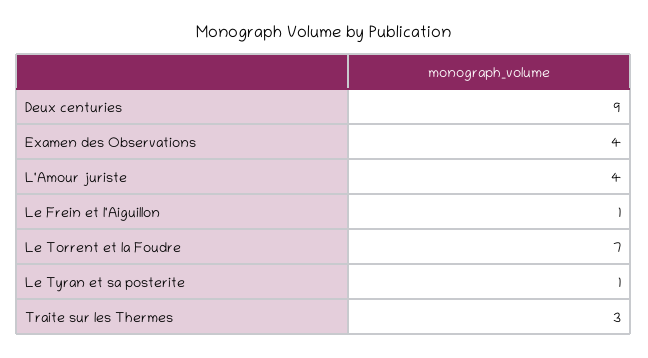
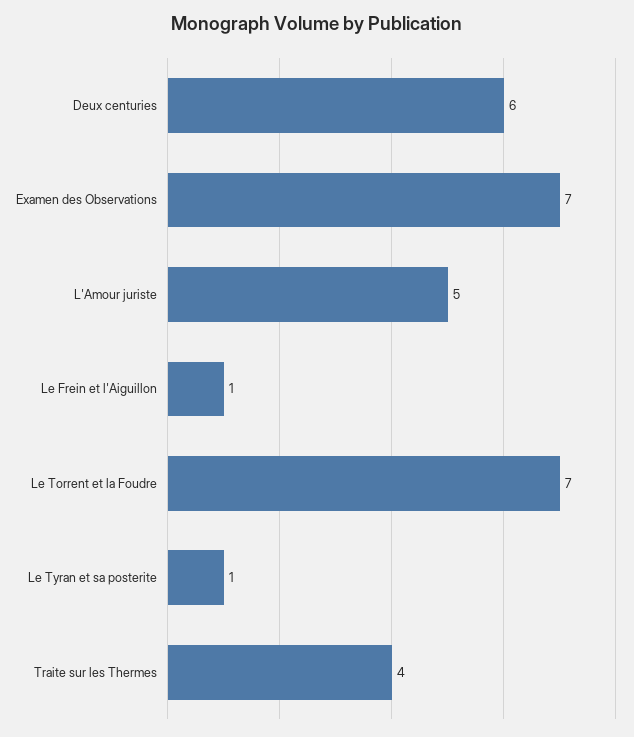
  {
-   "Deux centuries": 9,
+   "Deux centuries": 6,
-   "Examen des Observations": 4,
+   "Examen des Observations": 7,
-   "L'Amour juriste": 4,
+   "L'Amour juriste": 5,
    "Le Frein et l'Aiguillon": 1,
    "Le Torrent et la Foudre": 7,
    "Le Tyran et sa posterite": 1,
-   "Traite sur les Thermes": 3
+   "Traite sur les Thermes": 4
  }

